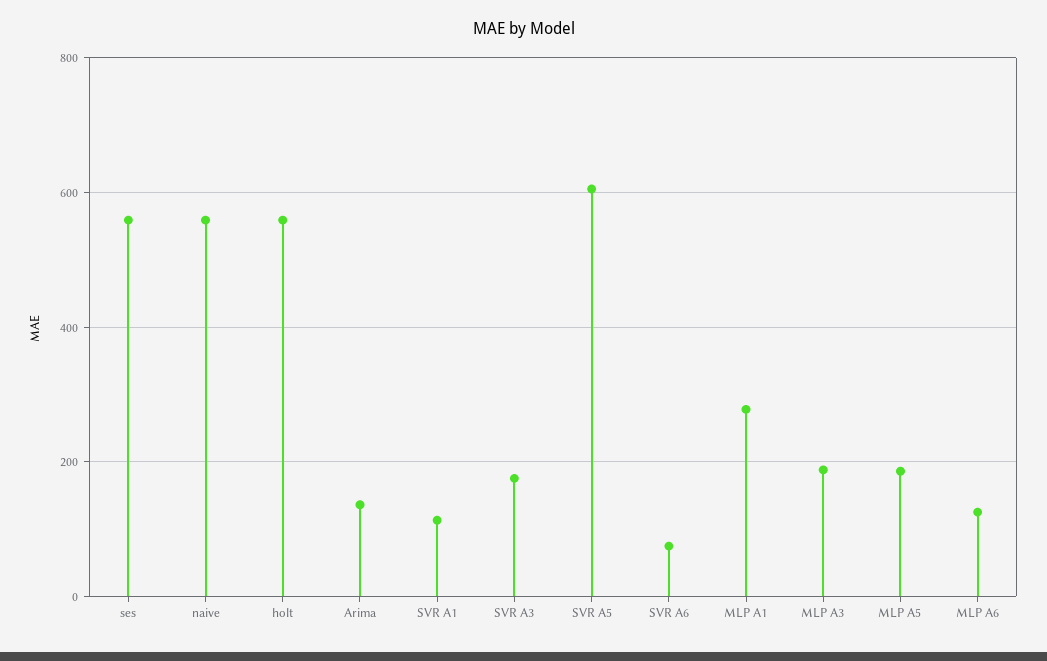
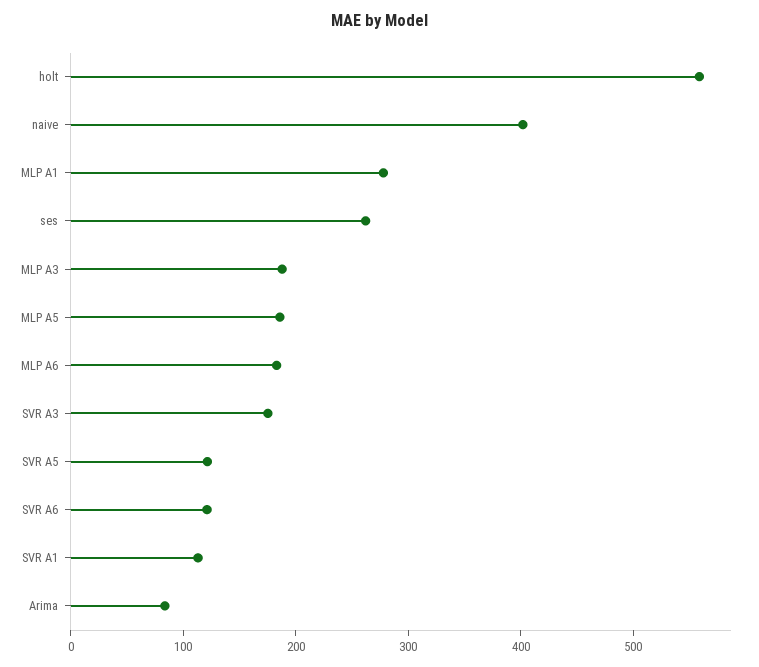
  {
-   "ses": 560,
+   "ses": 260,
-   "naive": 560,
+   "naive": 400,
    "holt": 560,
-   "Arima": 140,
+   "Arima": 80,
    "SVR A1": 120,
    "SVR A3": 180,
-   "SVR A5": 600,
+   "SVR A5": 120,
-   "SVR A6": 80,
+   "SVR A6": 120,
    "MLP A1": 280,
    "MLP A3": 180,
    "MLP A5": 180,
-   "MLP A6": 120
+   "MLP A6": 180
  }

